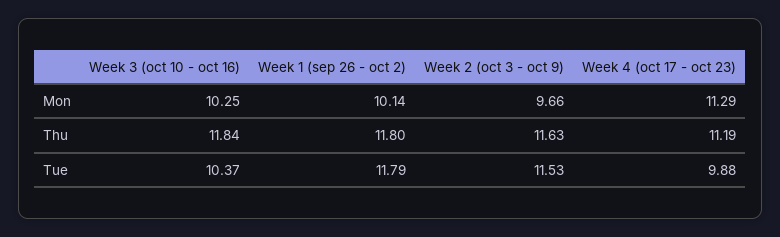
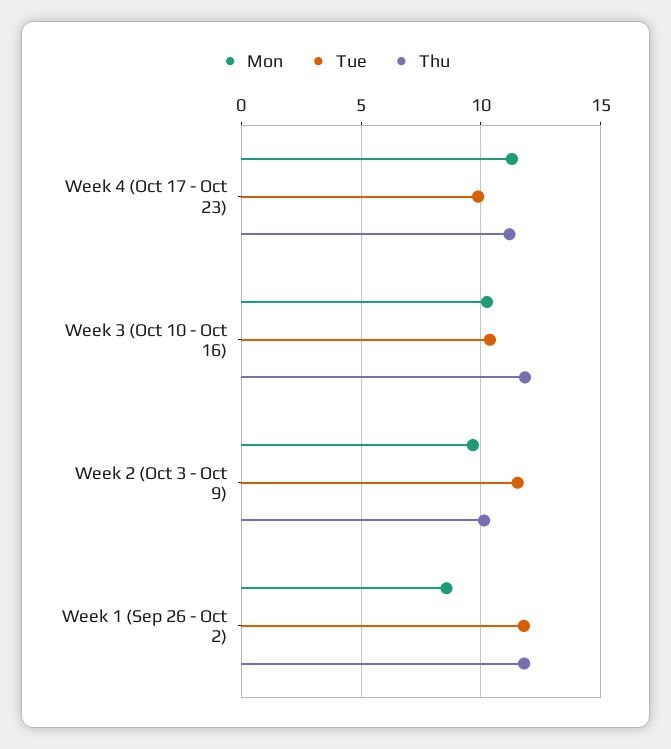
  {
    "Mon": {
      "Week 3 (oct 10 - oct 16)": 10.25,
-     "Week 1 (sep 26 - oct 2)": 10.14,
+     "Week 1 (sep 26 - oct 2)": 8.5,
      "Week 2 (oct 3 - oct 9)": 9.66,
      "Week 4 (oct 17 - oct 23)": 11.29
    },
    "Thu": {
      "Week 3 (oct 10 - oct 16)": 11.84,
      "Week 1 (sep 26 - oct 2)": 11.8,
-     "Week 2 (oct 3 - oct 9)": 11.63,
+     "Week 2 (oct 3 - oct 9)": 10,
      "Week 4 (oct 17 - oct 23)": 11.19
    },
    "Tue": {
      "Week 3 (oct 10 - oct 16)": 10.37,
      "Week 1 (sep 26 - oct 2)": 11.79,
      "Week 2 (oct 3 - oct 9)": 11.53,
      "Week 4 (oct 17 - oct 23)": 9.88
    }
  }

